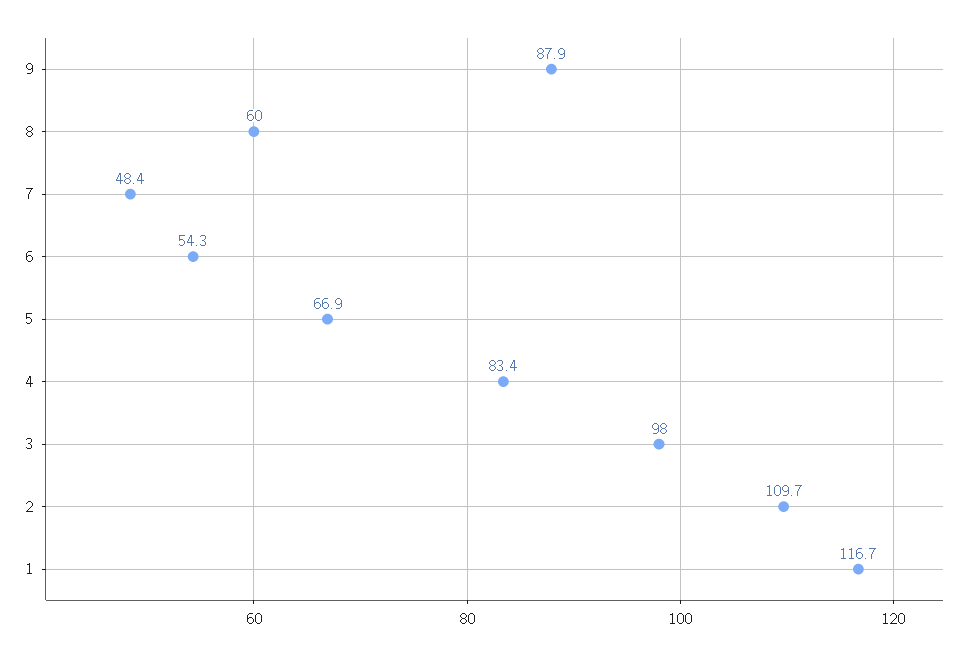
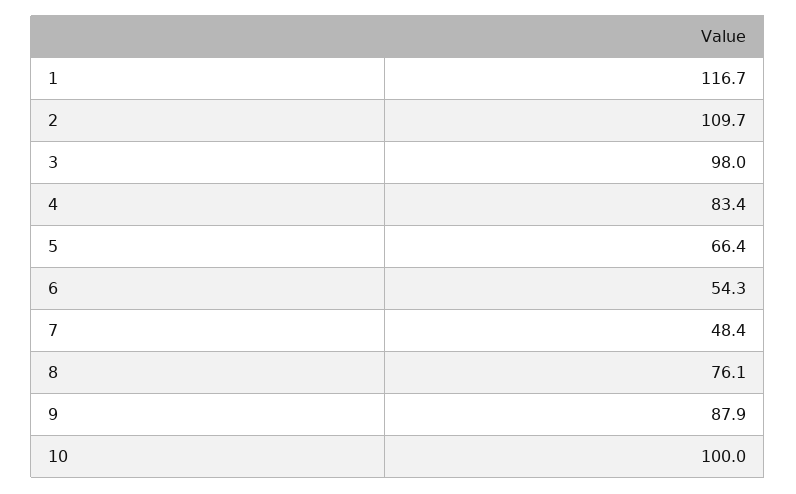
  {
    "9": 87.9,
-   "8": 60,
+   "8": 76.1,
    "7": 48.4,
    "6": 54.3,
-   "5": 66.9,
+   "5": 66.4,
    "4": 83.4,
    "3": 98,
    "2": 109.7,
-   "1": 116.7
+   "1": 116.7,
+   "10": 100
  }

